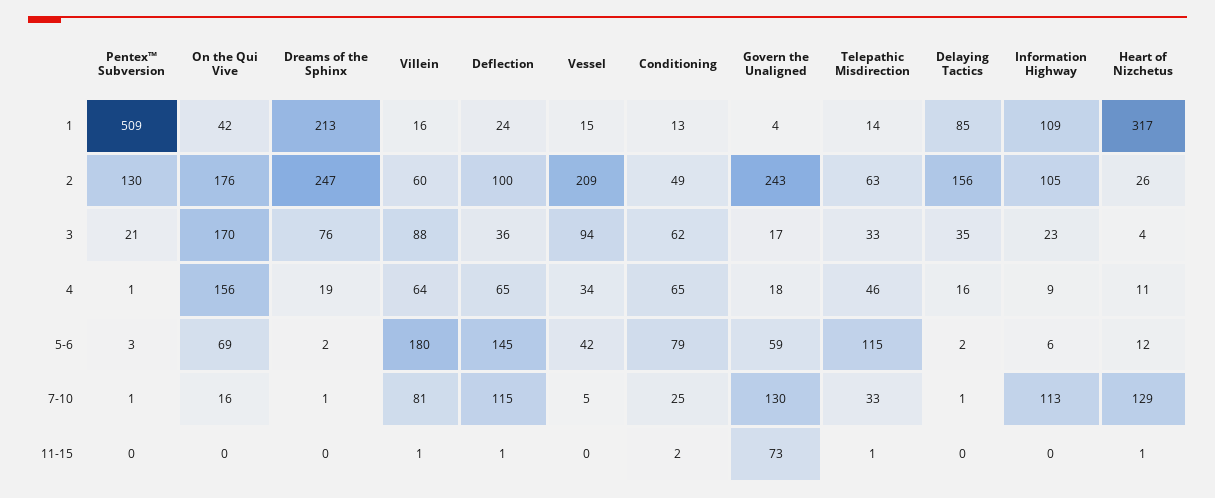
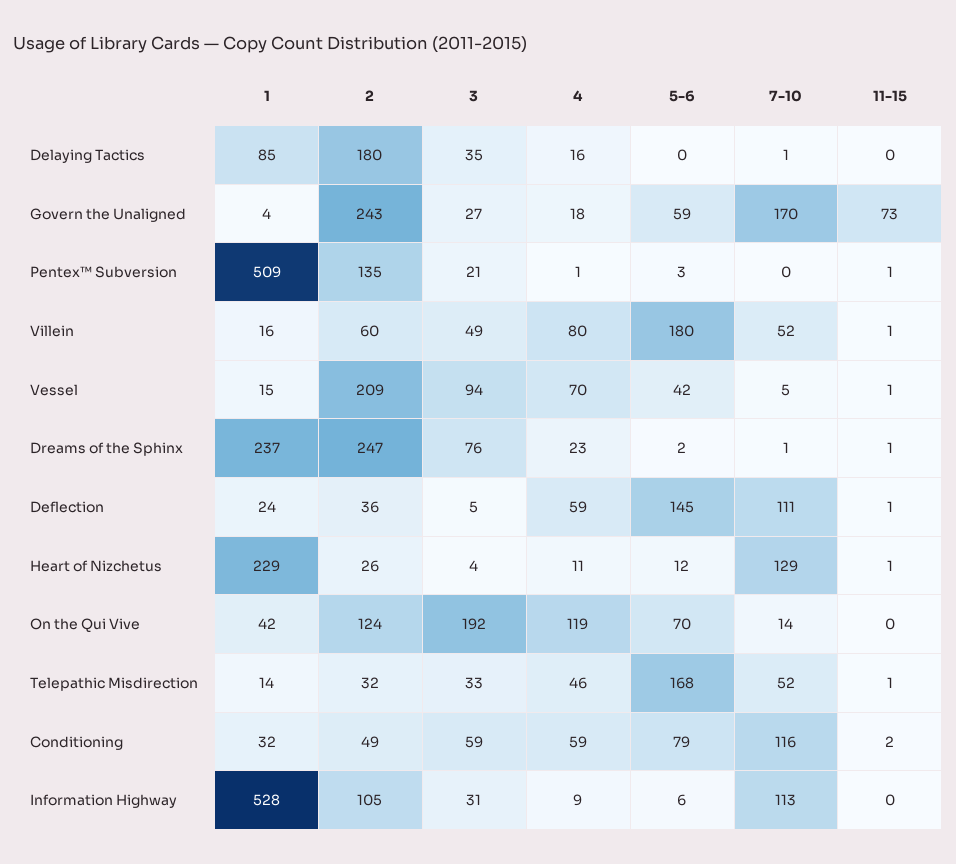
  {
    "Pentex™ Subversion": {
      "1": 509,
-     "2": 130,
+     "2": 135,
      "3": 21,
      "4": 1,
      "5-6": 3,
-     "7-10": 1,
+     "7-10": 0,
-     "11-15": 0
+     "11-15": 1
    },
    "On the Qui Vive": {
      "1": 42,
-     "2": 176,
+     "2": 124,
-     "3": 170,
+     "3": 192,
-     "4": 156,
+     "4": 119,
-     "5-6": 69,
+     "5-6": 70,
-     "7-10": 16,
+     "7-10": 14,
      "11-15": 0
    },
    "Dreams of the Sphinx": {
-     "1": 213,
+     "1": 237,
      "2": 247,
      "3": 76,
-     "4": 19,
+     "4": 23,
      "5-6": 2,
      "7-10": 1,
-     "11-15": 0
+     "11-15": 1
    },
    "Villein": {
      "1": 16,
      "2": 60,
-     "3": 88,
+     "3": 49,
-     "4": 64,
+     "4": 80,
      "5-6": 180,
-     "7-10": 81,
+     "7-10": 52,
      "11-15": 1
    },
    "Deflection": {
      "1": 24,
-     "2": 100,
+     "2": 36,
-     "3": 36,
+     "3": 5,
-     "4": 65,
+     "4": 59,
      "5-6": 145,
-     "7-10": 115,
+     "7-10": 111,
      "11-15": 1
    },
    "Vessel": {
      "1": 15,
      "2": 209,
      "3": 94,
-     "4": 34,
+     "4": 70,
      "5-6": 42,
      "7-10": 5,
-     "11-15": 0
+     "11-15": 1
    },
    "Conditioning": {
-     "1": 13,
+     "1": 32,
      "2": 49,
-     "3": 62,
+     "3": 59,
-     "4": 65,
+     "4": 59,
      "5-6": 79,
-     "7-10": 25,
+     "7-10": 116,
      "11-15": 2
    },
    "Govern the Unaligned": {
      "1": 4,
      "2": 243,
-     "3": 17,
+     "3": 27,
      "4": 18,
      "5-6": 59,
-     "7-10": 130,
+     "7-10": 170,
      "11-15": 73
    },
    "Telepathic Misdirection": {
      "1": 14,
-     "2": 63,
+     "2": 32,
      "3": 33,
      "4": 46,
-     "5-6": 115,
+     "5-6": 168,
-     "7-10": 33,
+     "7-10": 52,
      "11-15": 1
    },
    "Delaying Tactics": {
      "1": 85,
-     "2": 156,
+     "2": 180,
      "3": 35,
      "4": 16,
-     "5-6": 2,
+     "5-6": 0,
      "7-10": 1,
      "11-15": 0
    },
    "Information Highway": {
-     "1": 109,
+     "1": 528,
      "2": 105,
-     "3": 23,
+     "3": 31,
      "4": 9,
      "5-6": 6,
      "7-10": 113,
      "11-15": 0
    },
    "Heart of Nizchetus": {
-     "1": 317,
+     "1": 229,
      "2": 26,
      "3": 4,
      "4": 11,
      "5-6": 12,
      "7-10": 129,
      "11-15": 1
    }
  }

